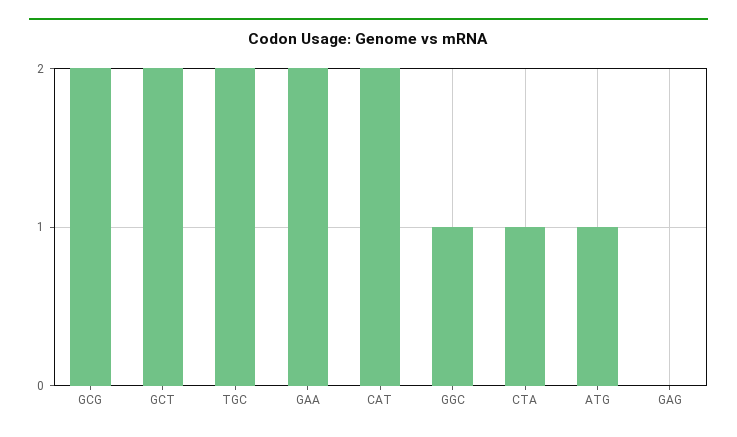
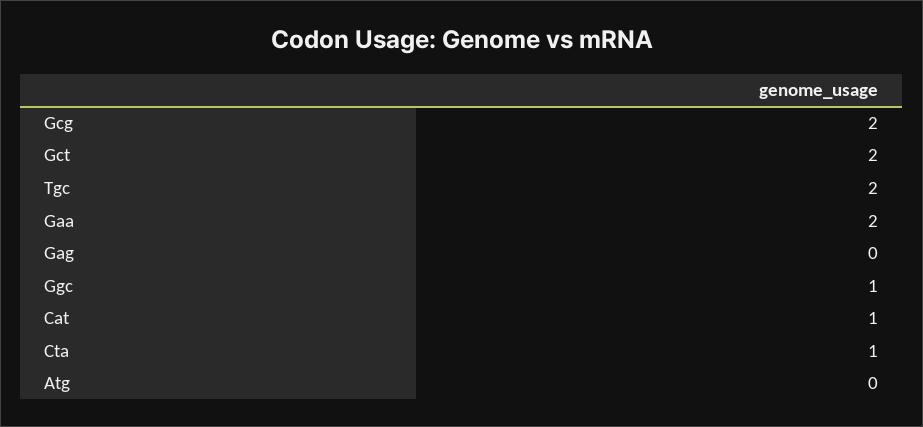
  {
    "GCG": 2,
    "GCT": 2,
    "TGC": 2,
    "GAA": 2,
-   "CAT": 2,
+   "CAT": 1,
    "GGC": 1,
    "CTA": 1,
-   "ATG": 1,
+   "ATG": 0,
    "GAG": 0
  }

